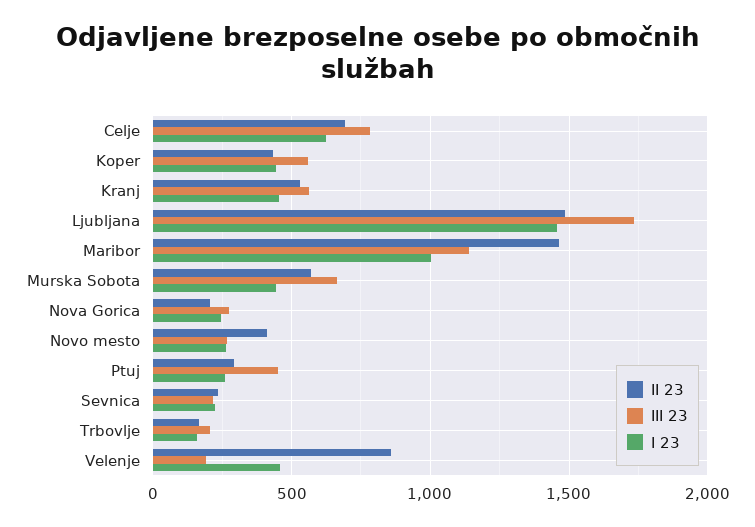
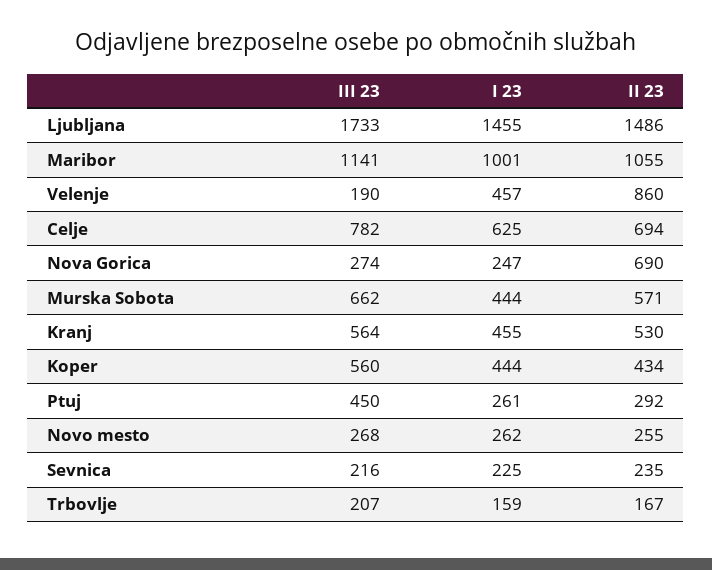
  {
    "II 23": {
      "Celje": 694,
      "Koper": 434,
      "Kranj": 530,
      "Ljubljana": 1486,
-     "Maribor": 1450,
+     "Maribor": 1055,
      "Murska Sobota": 571,
-     "Nova Gorica": 200,
+     "Nova Gorica": 690,
-     "Novo mesto": 400,
+     "Novo mesto": 255,
      "Ptuj": 292,
      "Sevnica": 235,
      "Trbovlje": 167,
      "Velenje": 860
    },
    "III 23": {
      "Celje": 782,
      "Koper": 560,
      "Kranj": 564,
      "Ljubljana": 1733,
      "Maribor": 1141,
      "Murska Sobota": 662,
      "Nova Gorica": 274,
      "Novo mesto": 268,
      "Ptuj": 450,
      "Sevnica": 216,
      "Trbovlje": 207,
      "Velenje": 190
    },
    "I 23": {
      "Celje": 625,
      "Koper": 444,
      "Kranj": 455,
      "Ljubljana": 1455,
      "Maribor": 1001,
      "Murska Sobota": 444,
      "Nova Gorica": 247,
      "Novo mesto": 262,
      "Ptuj": 261,
      "Sevnica": 225,
      "Trbovlje": 159,
      "Velenje": 457
    }
  }

